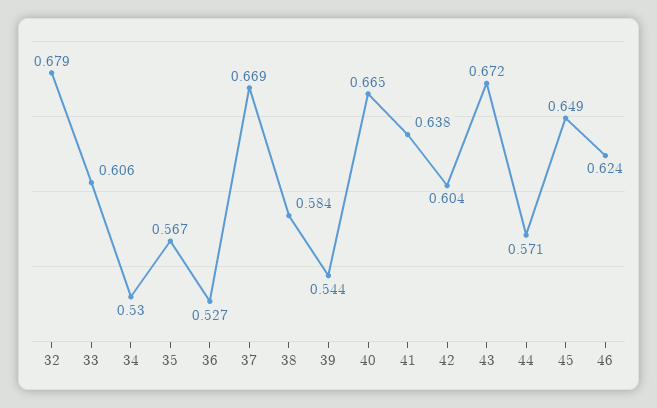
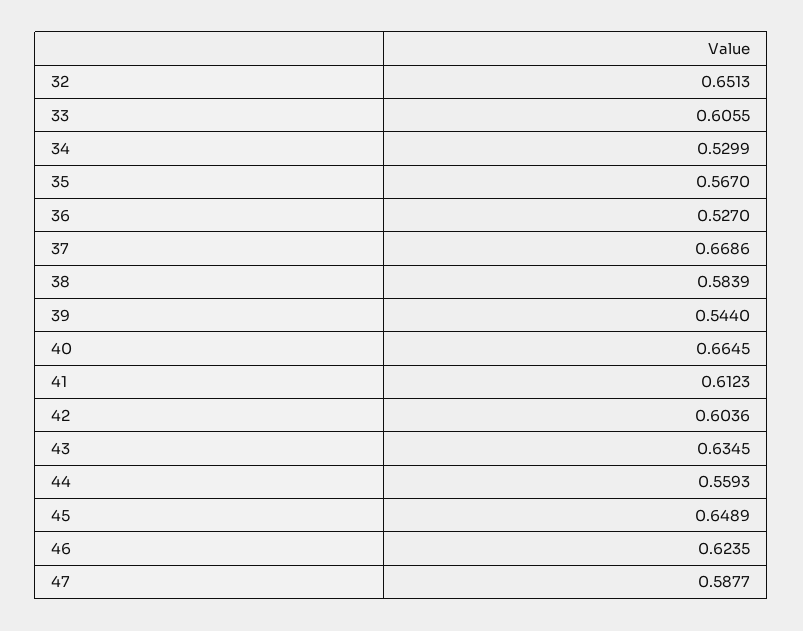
  {
-   "32": 0.679,
+   "32": 0.6513,
    "33": 0.6055,
    "34": 0.5299,
    "35": 0.567,
    "36": 0.527,
    "37": 0.6686,
    "38": 0.5839,
    "39": 0.544,
    "40": 0.6645,
-   "41": 0.638,
+   "41": 0.6123,
    "42": 0.6036,
-   "43": 0.672,
+   "43": 0.6345,
-   "44": 0.571,
+   "44": 0.5593,
    "45": 0.6489,
-   "46": 0.6235
+   "46": 0.6235,
+   "47": 0.5877
  }

